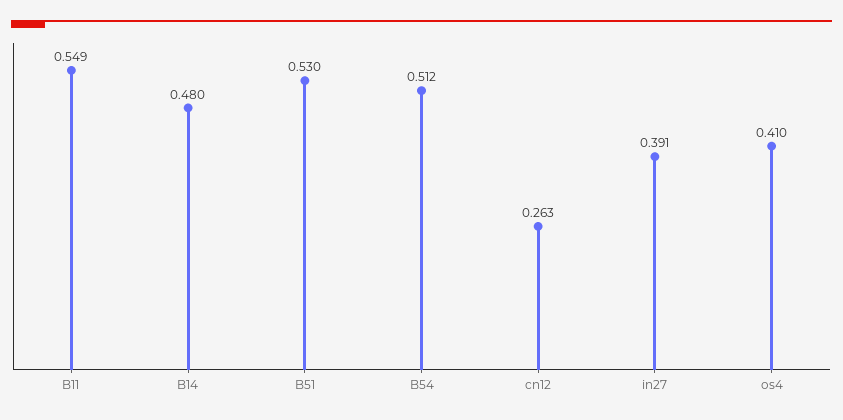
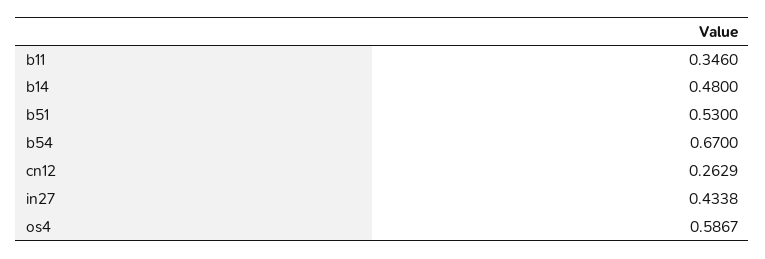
  {
-   "B11": 0.549,
+   "B11": 0.346,
    "B14": 0.48,
    "B51": 0.53,
-   "B54": 0.512,
+   "B54": 0.67,
    "cn12": 0.2629,
-   "in27": 0.391,
+   "in27": 0.4338,
-   "os4": 0.41
+   "os4": 0.5867
  }

